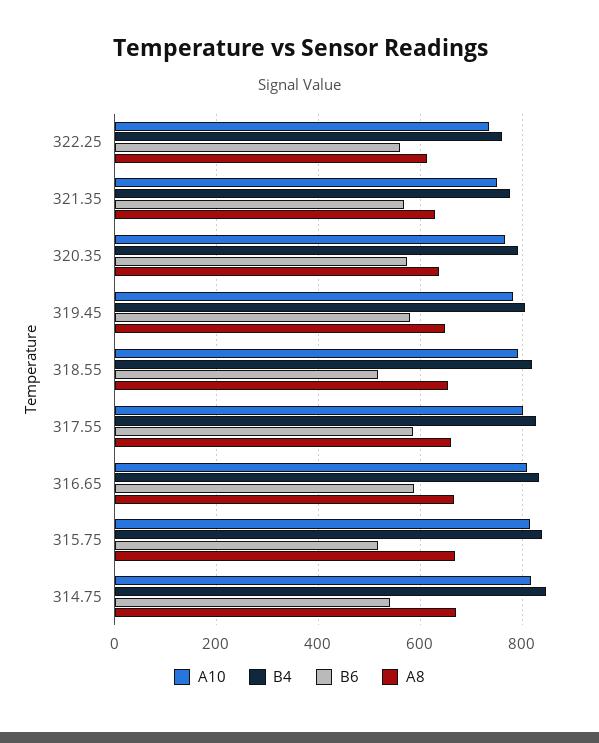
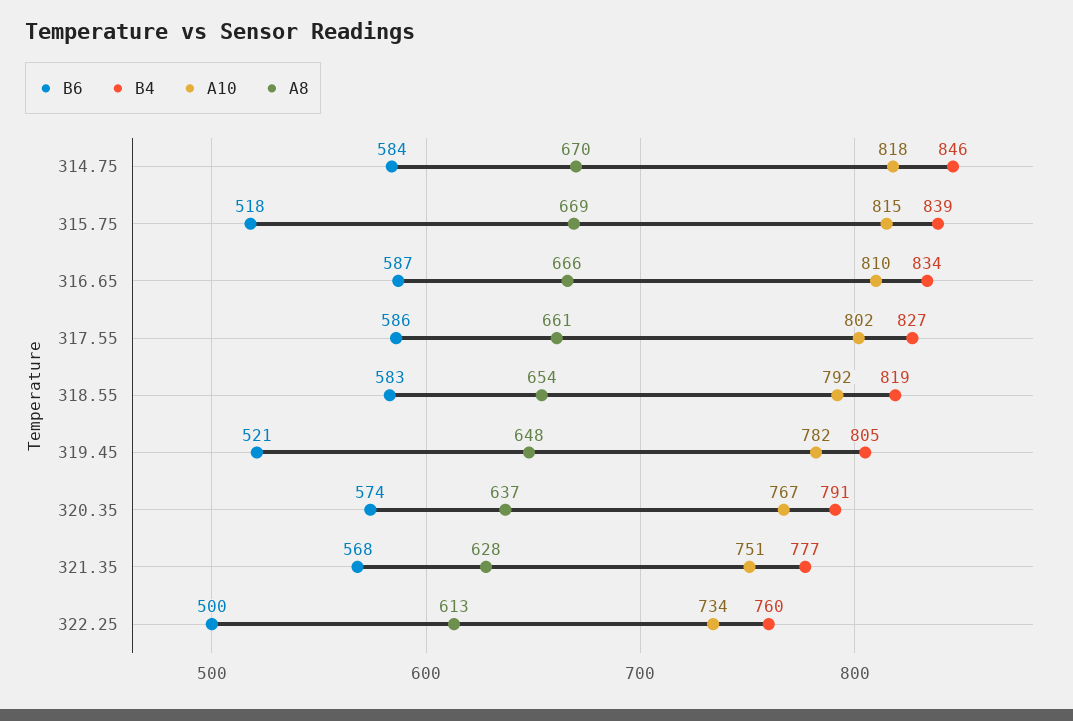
  {
    "A10": {
      "322.25": 734,
      "321.35": 751,
      "320.35": 767,
      "319.45": 782,
      "318.55": 792,
      "317.55": 802,
      "316.65": 810,
      "315.75": 815,
      "314.75": 818
    },
    "B4": {
      "322.25": 760,
      "321.35": 777,
      "320.35": 791,
      "319.45": 805,
      "318.55": 819,
      "317.55": 827,
      "316.65": 834,
      "315.75": 839,
      "314.75": 846
    },
    "B6": {
-     "322.25": 560,
+     "322.25": 500,
      "321.35": 568,
      "320.35": 574,
-     "319.45": 580,
+     "319.45": 521,
-     "318.55": 520,
+     "318.55": 583,
      "317.55": 586,
      "316.65": 587,
      "315.75": 518,
-     "314.75": 540
+     "314.75": 584
    },
    "A8": {
      "322.25": 613,
      "321.35": 628,
      "320.35": 637,
      "319.45": 648,
      "318.55": 654,
      "317.55": 661,
      "316.65": 666,
      "315.75": 669,
      "314.75": 670
    }
  }

